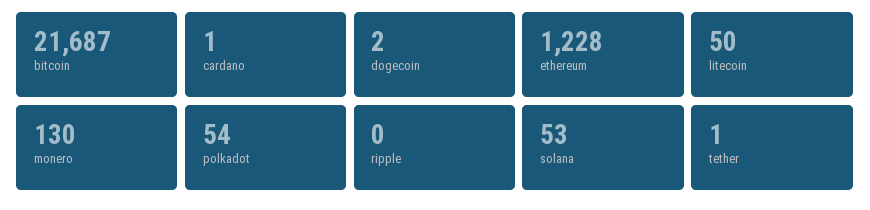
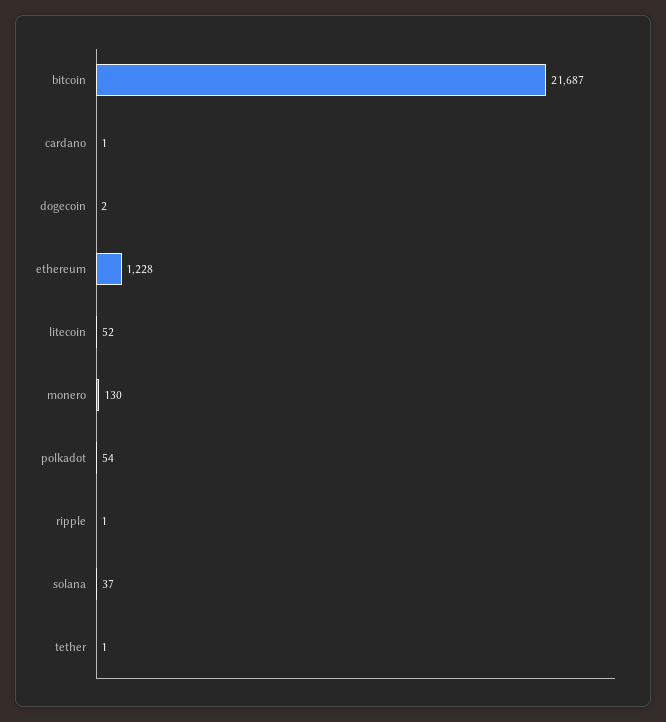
  {
    "bitcoin": 21687,
    "cardano": 1,
    "dogecoin": 2,
    "ethereum": 1228,
-   "litecoin": 50,
+   "litecoin": 52,
    "monero": 130,
    "polkadot": 54,
-   "ripple": 0,
+   "ripple": 1,
-   "solana": 53,
+   "solana": 37,
    "tether": 1
  }

